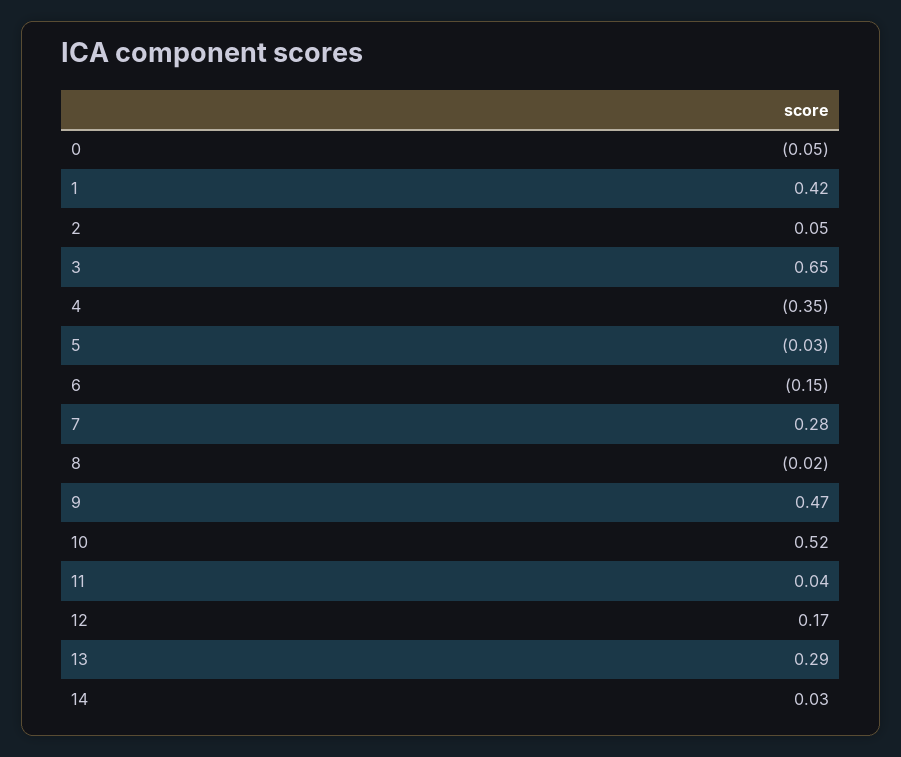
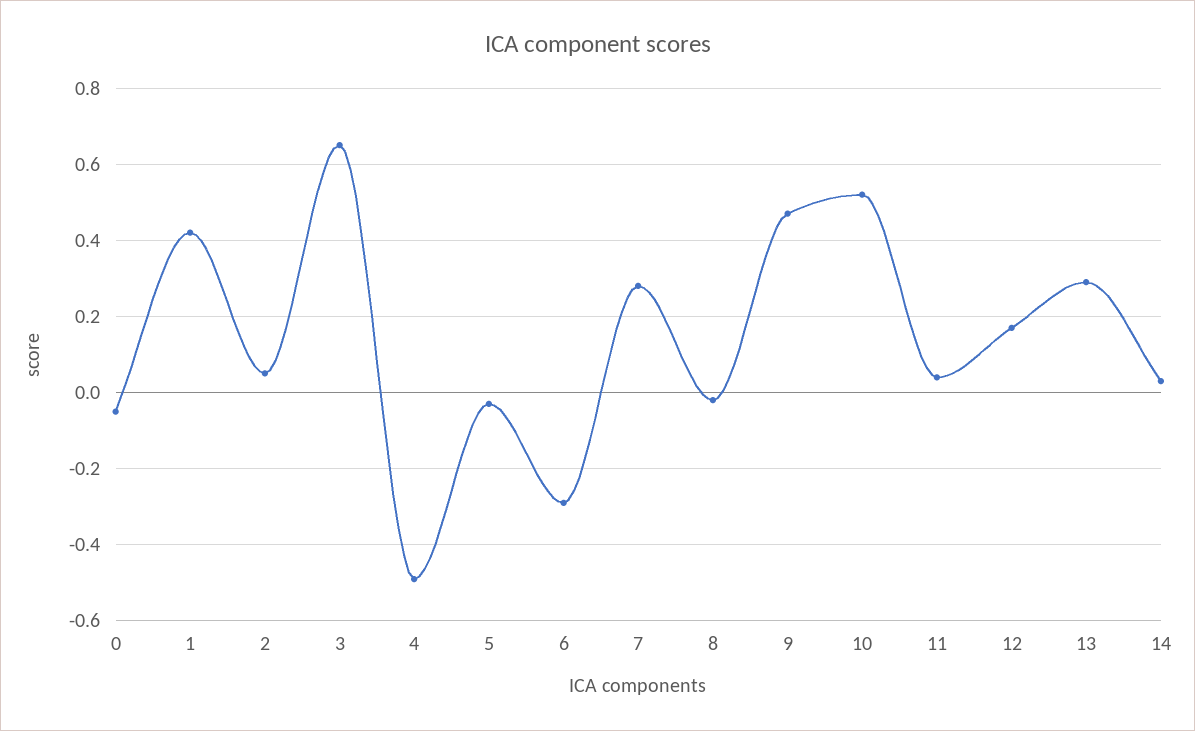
  {
    "0": -0.05,
    "1": 0.42,
    "2": 0.05,
    "3": 0.65,
-   "4": -0.35,
+   "4": -0.5,
    "5": -0.03,
-   "6": -0.15,
+   "6": -0.3,
    "7": 0.28,
    "8": -0.02,
    "9": 0.47,
    "10": 0.52,
    "11": 0.04,
    "12": 0.17,
    "13": 0.29,
    "14": 0.03
  }

